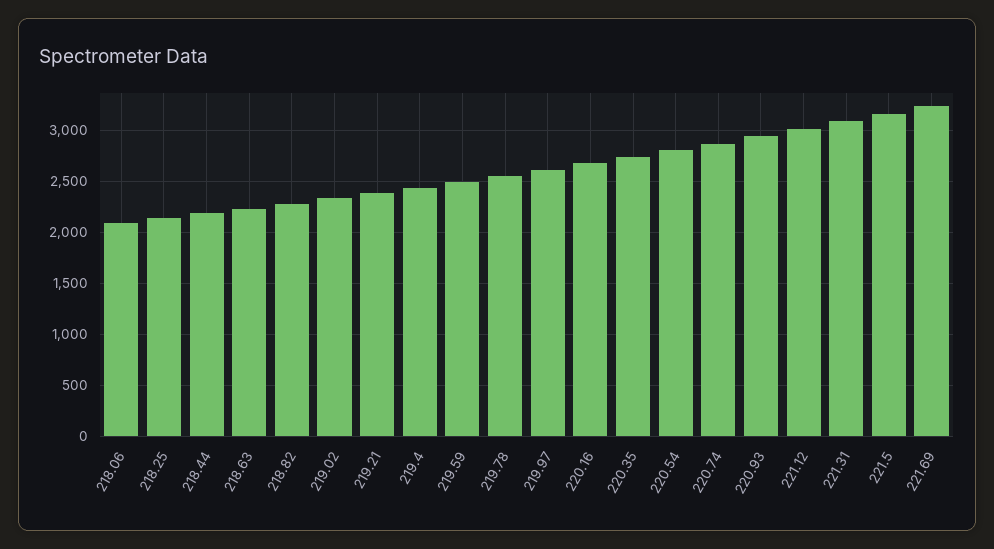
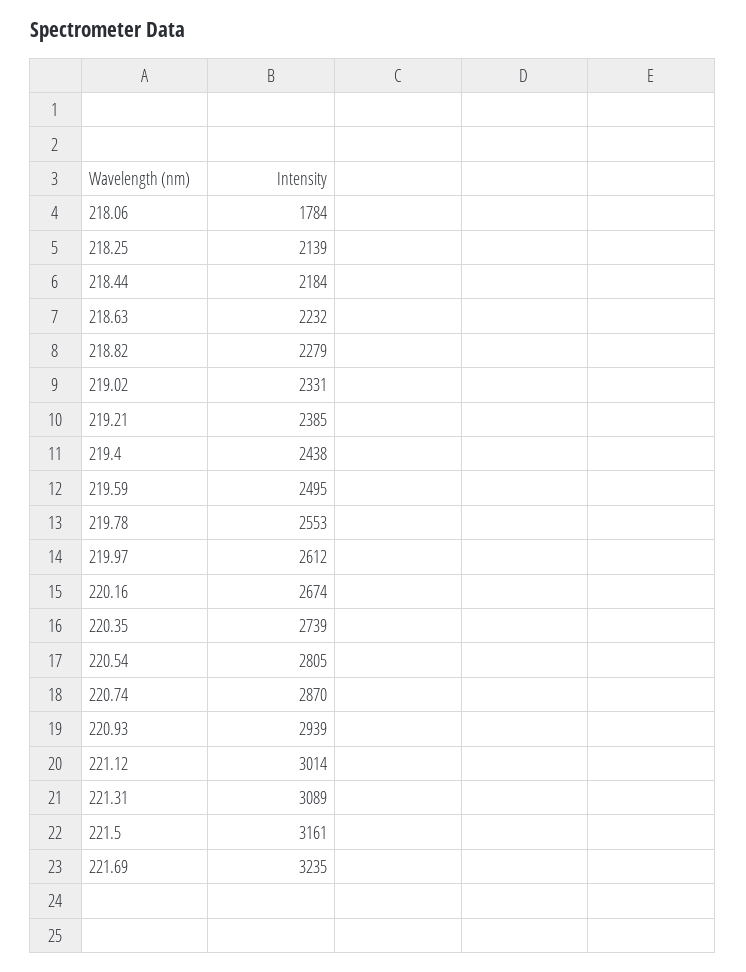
  {
-   "218.06": 2100,
+   "218.06": 1784,
    "218.25": 2139,
    "218.44": 2184,
    "218.63": 2232,
    "218.82": 2279,
    "219.02": 2331,
    "219.21": 2385,
    "219.4": 2438,
    "219.59": 2495,
    "219.78": 2553,
    "219.97": 2612,
    "220.16": 2674,
    "220.35": 2739,
    "220.54": 2805,
    "220.74": 2870,
    "220.93": 2939,
    "221.12": 3014,
    "221.31": 3089,
    "221.5": 3161,
    "221.69": 3235
  }

